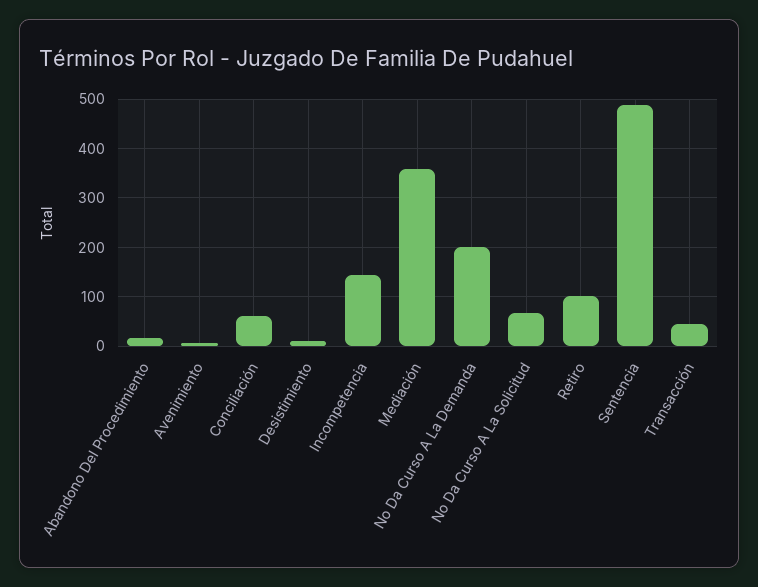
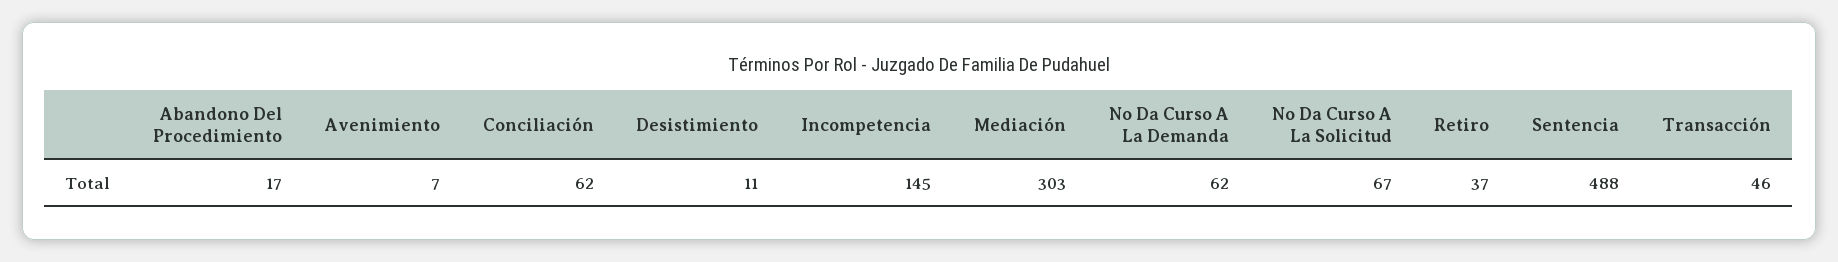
  {
    "Abandono Del Procedimiento": 17,
    "Avenimiento": 7,
    "Conciliación": 62,
    "Desistimiento": 11,
    "Incompetencia": 145,
-   "Mediación": 360,
+   "Mediación": 303,
-   "No Da Curso A La Demanda": 200,
+   "No Da Curso A La Demanda": 62,
    "No Da Curso A La Solicitud": 67,
-   "Retiro": 100,
+   "Retiro": 37,
    "Sentencia": 488,
    "Transacción": 46
  }

